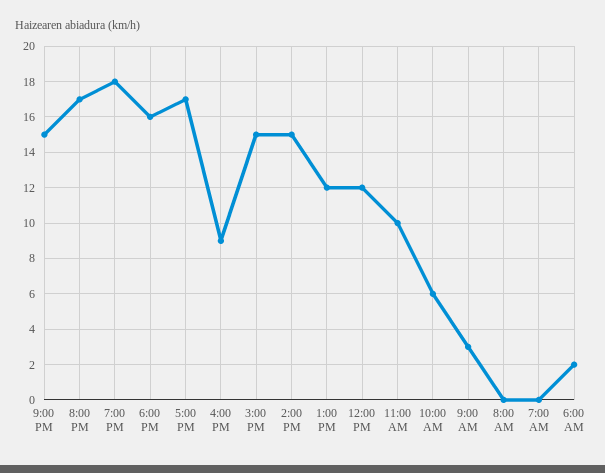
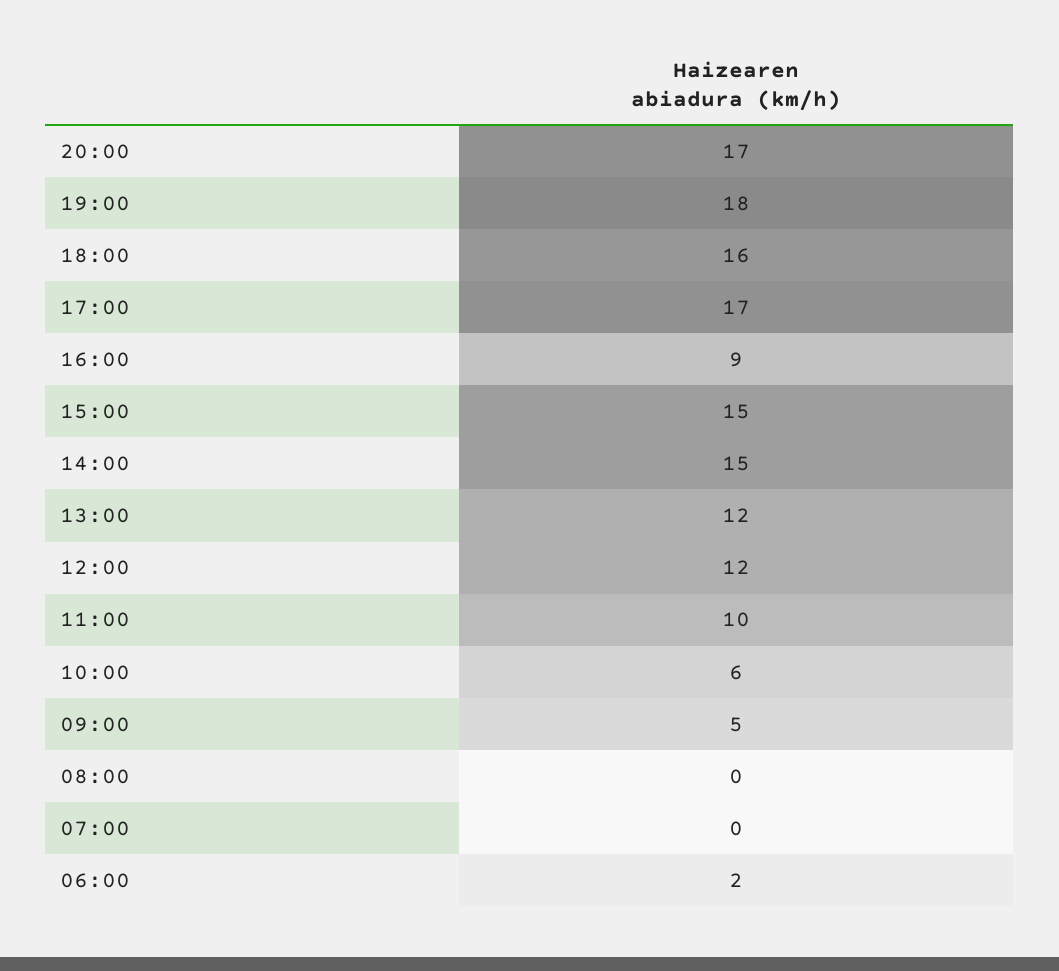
  {
-   "9:00 PM": 15,
    "8:00 PM": 17,
    "7:00 PM": 18,
    "6:00 PM": 16,
    "5:00 PM": 17,
    "4:00 PM": 9,
    "3:00 PM": 15,
    "2:00 PM": 15,
    "1:00 PM": 12,
    "12:00 PM": 12,
    "11:00 AM": 10,
    "10:00 AM": 6,
-   "9:00 AM": 3,
+   "9:00 AM": 5,
    "8:00 AM": 0,
    "7:00 AM": 0,
    "6:00 AM": 2
  }

